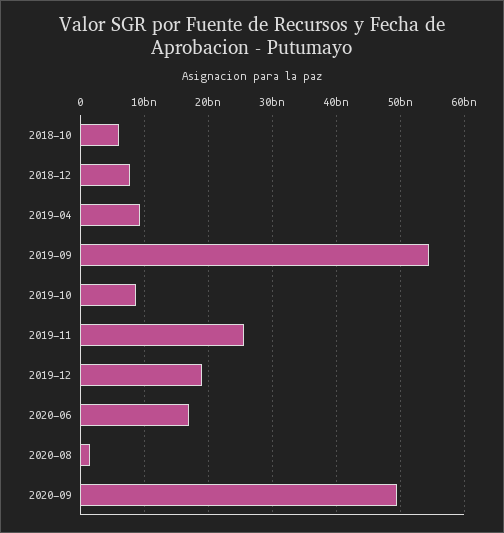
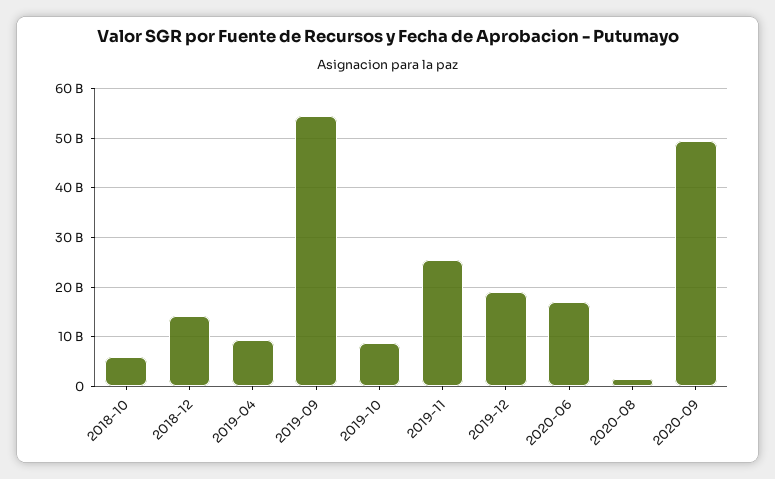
  {
    "2018-10": 6000000000,
-   "2018-12": 8000000000,
+   "2018-12": 14000000000,
    "2019-04": 9000000000,
    "2019-09": 55000000000,
    "2019-10": 9000000000,
    "2019-11": 26000000000,
    "2019-12": 19000000000,
    "2020-06": 17000000000,
    "2020-08": 1000000000,
    "2020-09": 49000000000
  }

